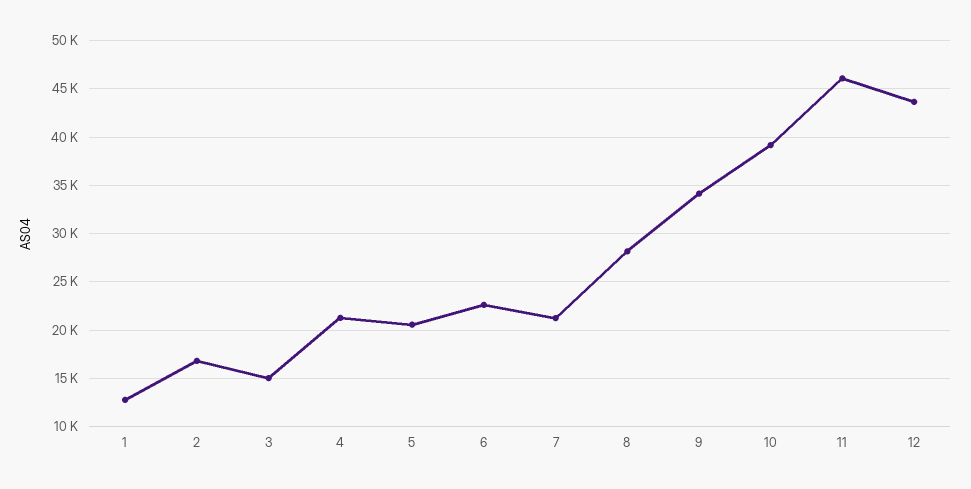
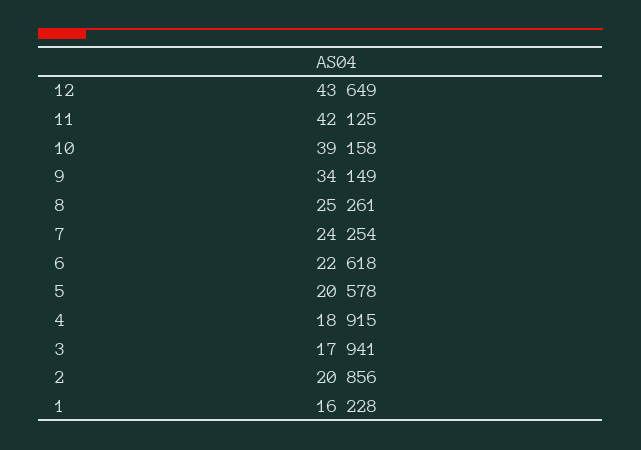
  {
-   "1": 13000,
+   "1": 16228,
-   "2": 17000,
+   "2": 20856,
-   "3": 15000,
+   "3": 17941,
-   "4": 21000,
+   "4": 18915,
    "5": 20578,
    "6": 22618,
-   "7": 21000,
+   "7": 24254,
-   "8": 28000,
+   "8": 25261,
    "9": 34149,
    "10": 39158,
-   "11": 46000,
+   "11": 42125,
    "12": 43649
  }

